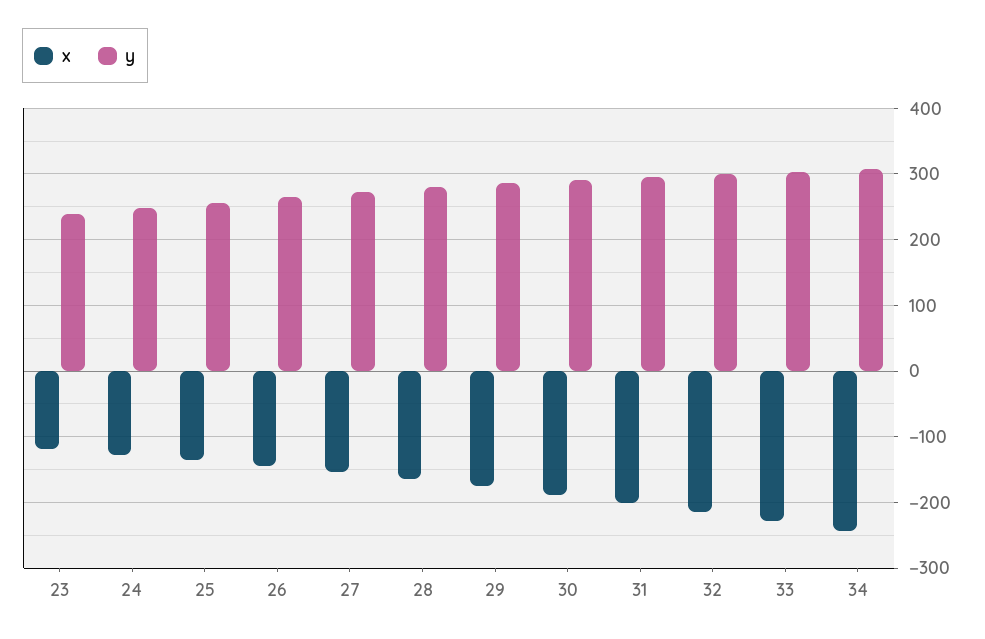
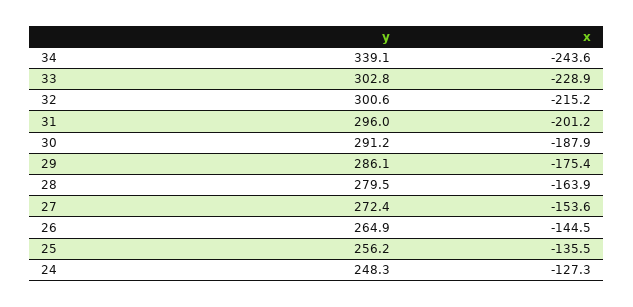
  {
    "x": {
-     "23": -120,
      "24": -127.3,
      "25": -135.5,
      "26": -144.5,
      "27": -153.6,
      "28": -163.9,
      "29": -175.4,
      "30": -187.9,
      "31": -201.2,
      "32": -215.2,
      "33": -228.9,
      "34": -243.6
    },
    "y": {
-     "23": 240,
      "24": 248.3,
      "25": 256.2,
      "26": 264.9,
      "27": 272.4,
      "28": 279.5,
      "29": 286.1,
      "30": 291.2,
      "31": 296,
      "32": 300.6,
      "33": 302.8,
-     "34": 310
+     "34": 339.1
    }
  }

